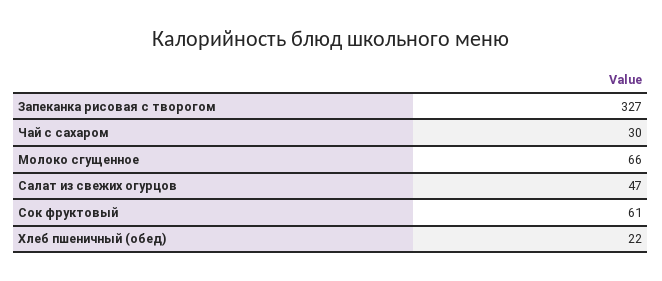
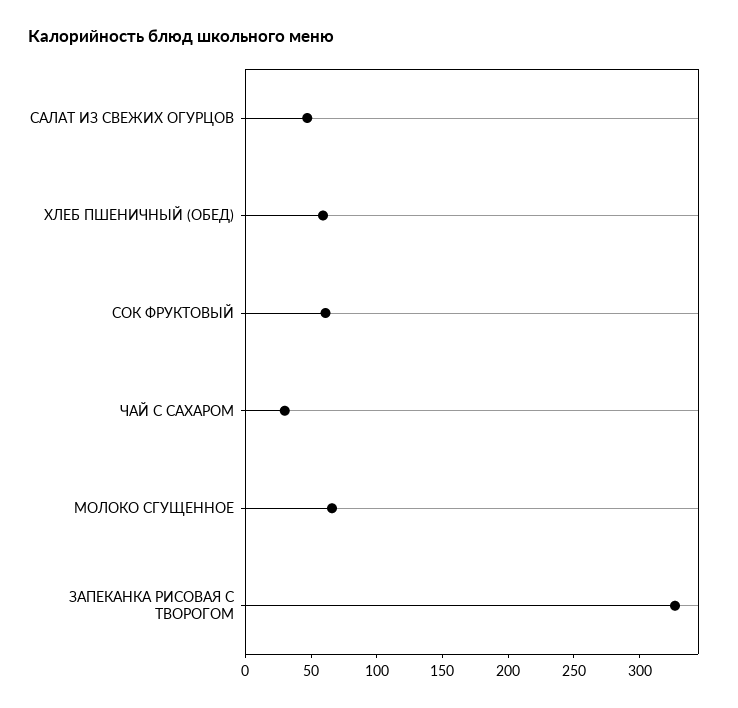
  {
    "Запеканка рисовая с творогом": 327,
    "Чай с сахаром": 30,
    "Молоко сгущенное": 66,
    "Салат из свежих огурцов": 47,
    "Сок фруктовый": 61,
-   "Хлеб пшеничный (обед)": 22
+   "Хлеб пшеничный (обед)": 60
  }

